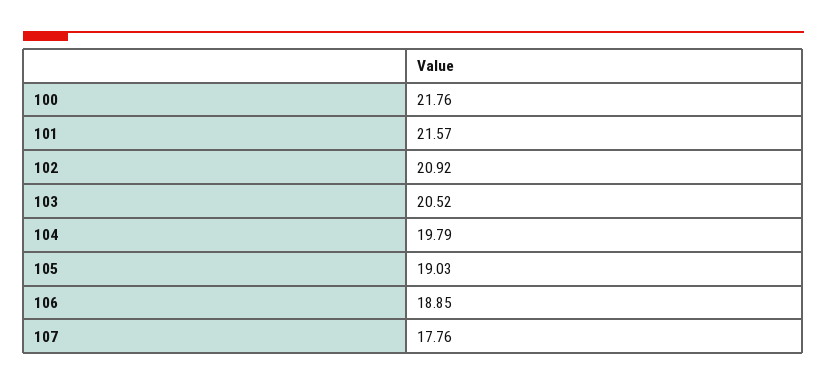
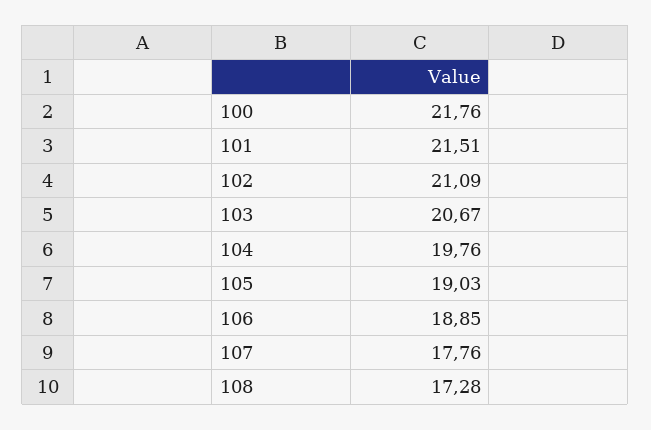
  {
    "100": 21.76,
-   "101": 21.57,
+   "101": 21.51,
-   "102": 20.92,
+   "102": 21.09,
-   "103": 20.52,
+   "103": 20.67,
-   "104": 19.79,
+   "104": 19.76,
    "105": 19.03,
    "106": 18.85,
-   "107": 17.76
+   "107": 17.76,
+   "108": 17.28
  }

